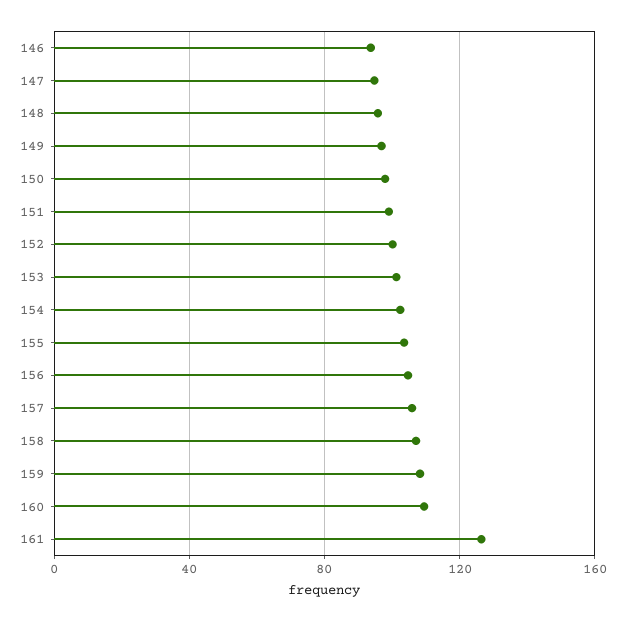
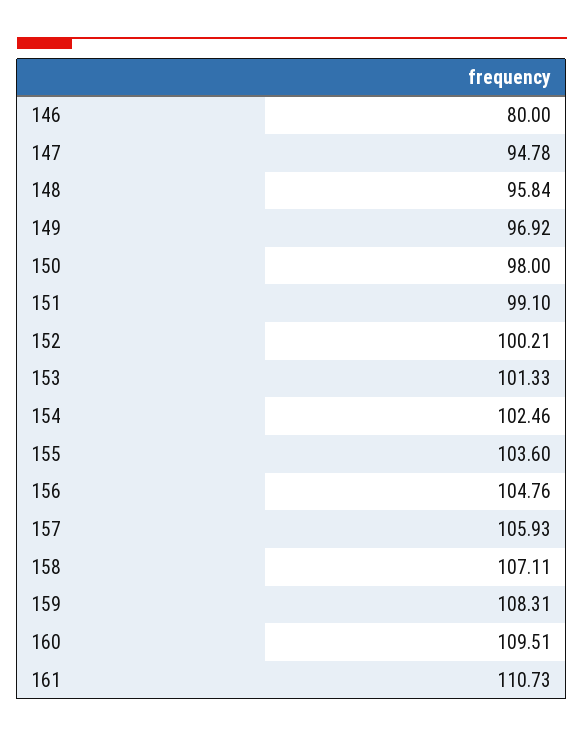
  {
-   "146": 95,
+   "146": 80,
    "147": 94.78,
    "148": 95.84,
    "149": 96.92,
    "150": 98,
    "151": 99.1,
    "152": 100.21,
    "153": 101.33,
    "154": 102.46,
    "155": 103.6,
    "156": 104.76,
    "157": 105.93,
    "158": 107.11,
    "159": 108.31,
    "160": 109.51,
-   "161": 125
+   "161": 110.73
  }

